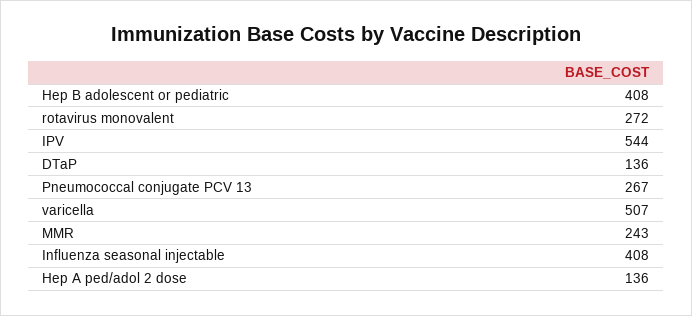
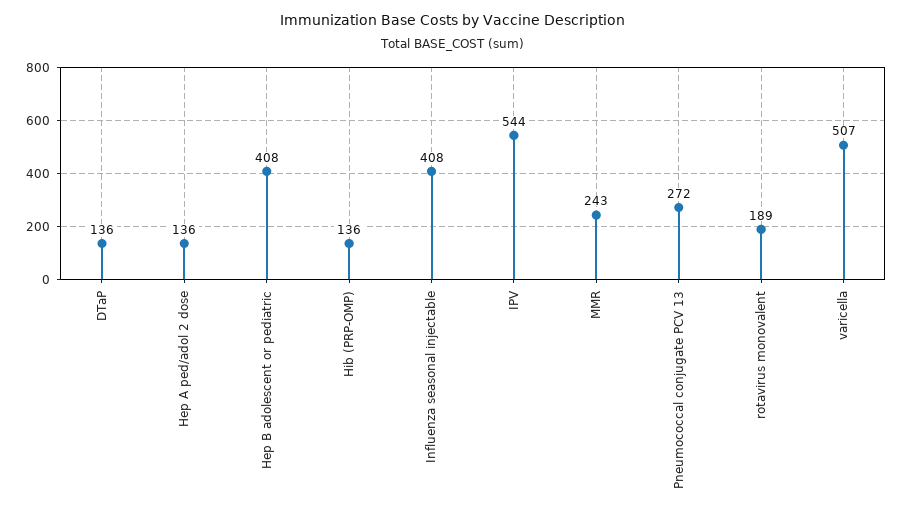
  {
    "Hep B adolescent or pediatric": 408,
-   "rotavirus monovalent": 272,
+   "rotavirus monovalent": 189,
    "IPV": 544,
    "DTaP": 136,
-   "Pneumococcal conjugate PCV 13": 267,
+   "Pneumococcal conjugate PCV 13": 272,
    "varicella": 507,
    "MMR": 243,
    "Influenza seasonal injectable": 408,
-   "Hep A ped/adol 2 dose": 136
+   "Hep A ped/adol 2 dose": 136,
+   "Hib (PRP-OMP)": 136
  }

